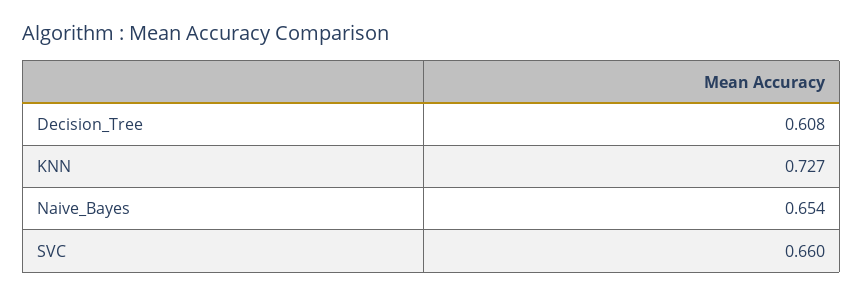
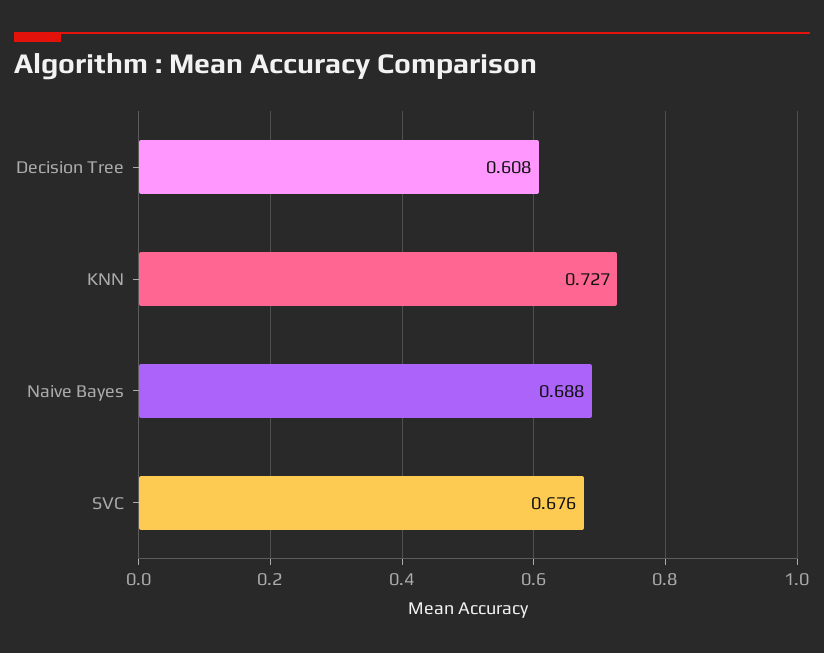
  {
    "Decision_Tree": 0.608,
    "KNN": 0.727,
-   "Naive_Bayes": 0.654,
+   "Naive_Bayes": 0.688,
-   "SVC": 0.66
+   "SVC": 0.676
  }

